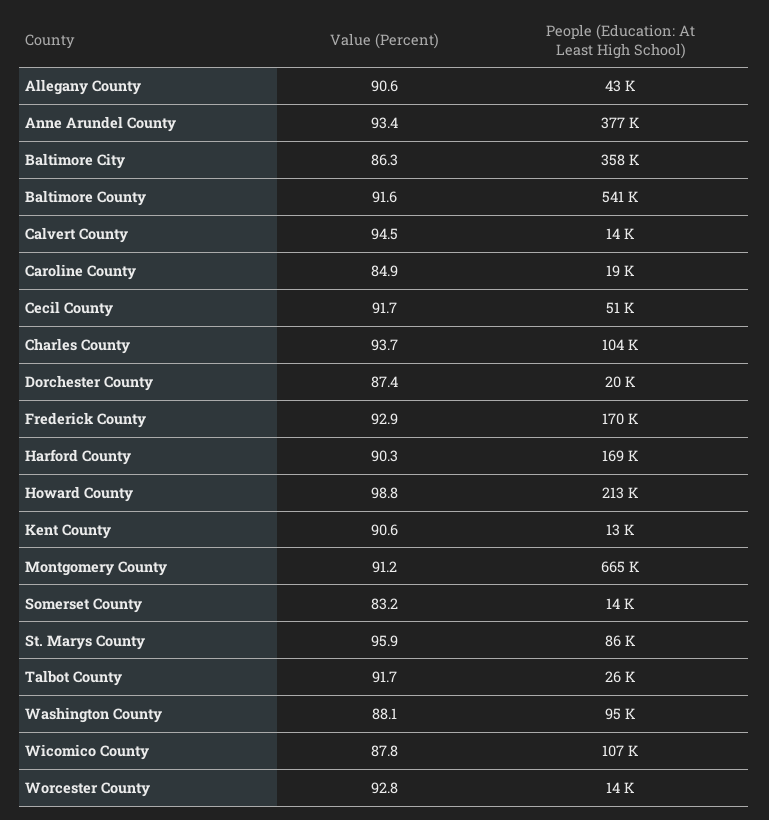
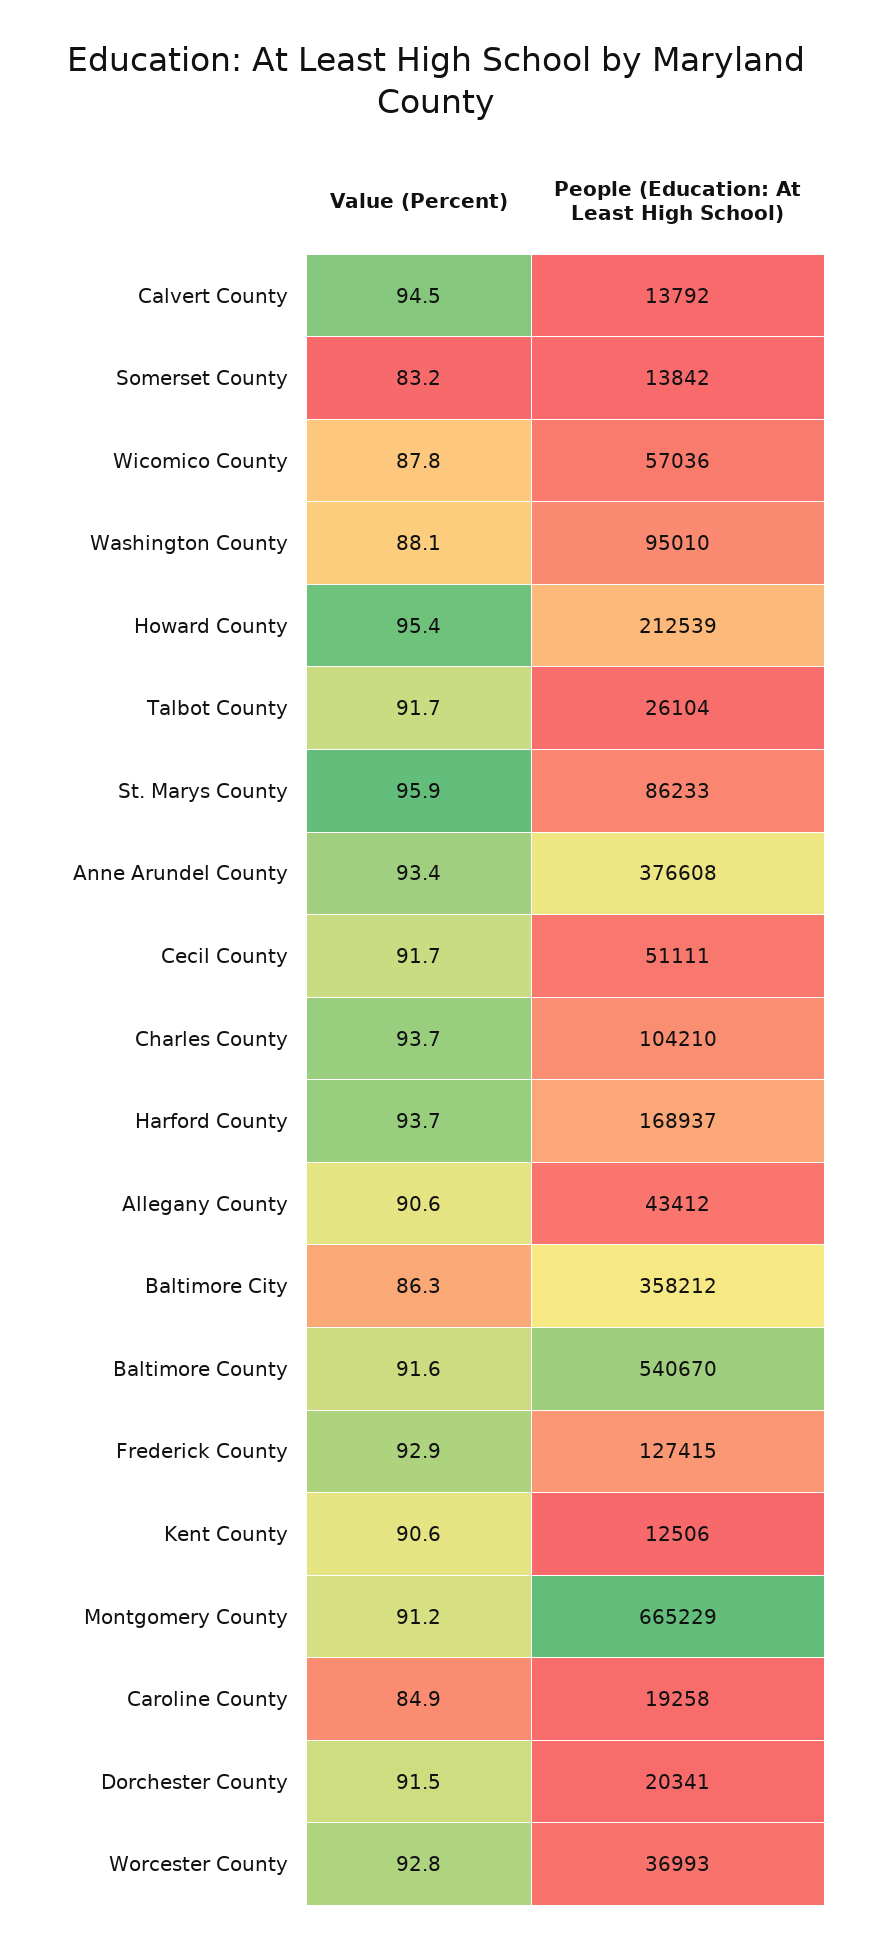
  {
    "Value (Percent)": {
      "Allegany County": 90.6,
      "Anne Arundel County": 93.4,
      "Baltimore City": 86.3,
      "Baltimore County": 91.6,
      "Calvert County": 94.5,
      "Caroline County": 84.9,
      "Cecil County": 91.7,
      "Charles County": 93.7,
-     "Dorchester County": 87.4,
+     "Dorchester County": 91.5,
      "Frederick County": 92.9,
-     "Harford County": 90.3,
+     "Harford County": 93.7,
-     "Howard County": 98.8,
+     "Howard County": 95.4,
      "Kent County": 90.6,
      "Montgomery County": 91.2,
      "Somerset County": 83.2,
      "St. Marys County": 95.9,
      "Talbot County": 91.7,
      "Washington County": 88.1,
      "Wicomico County": 87.8,
      "Worcester County": 92.8
    },
    "People (Education: At Least High School)": {
      "Allegany County": 43412,
      "Anne Arundel County": 376608,
      "Baltimore City": 358212,
      "Baltimore County": 540670,
      "Calvert County": 13792,
      "Caroline County": 19258,
      "Cecil County": 51111,
      "Charles County": 104210,
      "Dorchester County": 20341,
-     "Frederick County": 170000,
+     "Frederick County": 127415,
      "Harford County": 168937,
      "Howard County": 212539,
      "Kent County": 12506,
      "Montgomery County": 665229,
      "Somerset County": 13842,
      "St. Marys County": 86233,
      "Talbot County": 26104,
      "Washington County": 95010,
-     "Wicomico County": 107000,
+     "Wicomico County": 57036,
-     "Worcester County": 14000
+     "Worcester County": 36993
    }
  }

